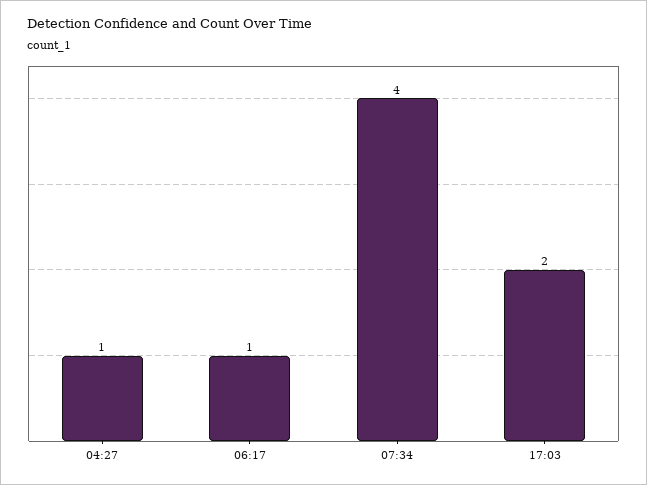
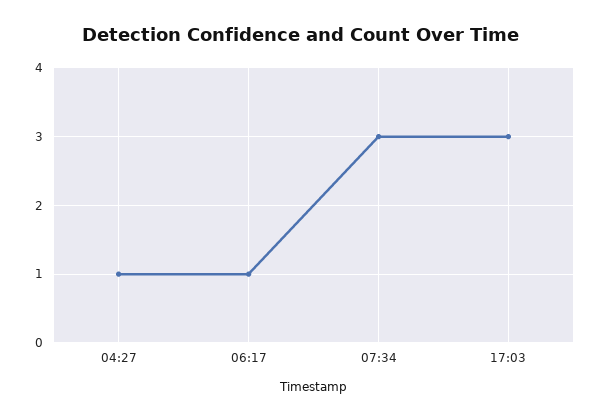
  {
    "04:27": 1,
    "06:17": 1,
-   "07:34": 4,
+   "07:34": 3,
-   "17:03": 2
+   "17:03": 3
  }

